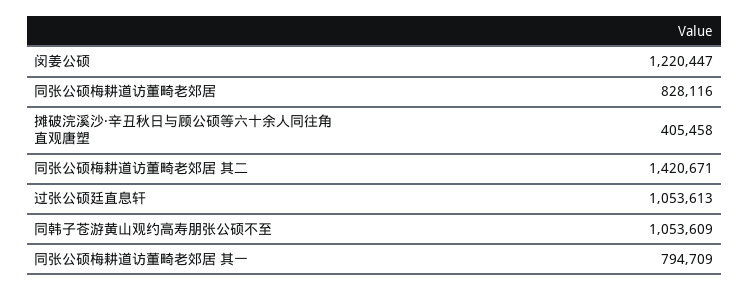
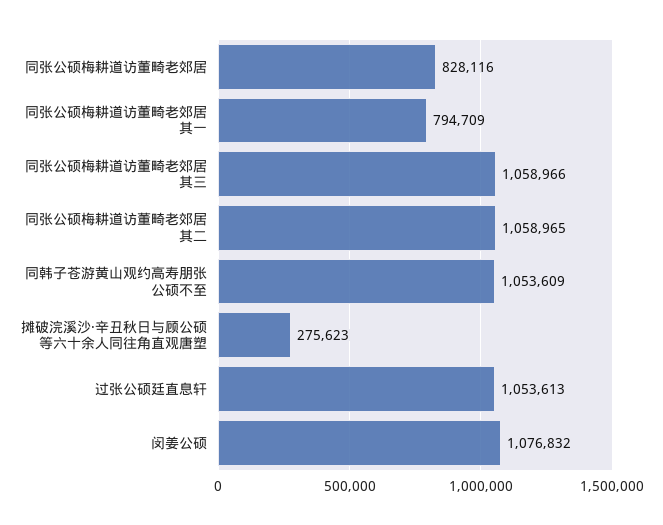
  {
-   "闵姜公硕": 1220447,
+   "闵姜公硕": 1076832,
    "同张公硕梅耕道访董畸老郊居": 828116,
-   "摊破浣溪沙·辛丑秋日与顾公硕等六十余人同往角直观唐塑": 405458,
+   "摊破浣溪沙·辛丑秋日与顾公硕等六十余人同往角直观唐塑": 275623,
-   "同张公硕梅耕道访董畸老郊居 其二": 1420671,
+   "同张公硕梅耕道访董畸老郊居 其二": 1058965,
    "过张公硕廷直息轩": 1053613,
    "同韩子苍游黄山观约高寿朋张公硕不至": 1053609,
-   "同张公硕梅耕道访董畸老郊居 其一": 794709
+   "同张公硕梅耕道访董畸老郊居 其一": 794709,
+   "同张公硕梅耕道访董畸老郊居 其三": 1058966
  }

